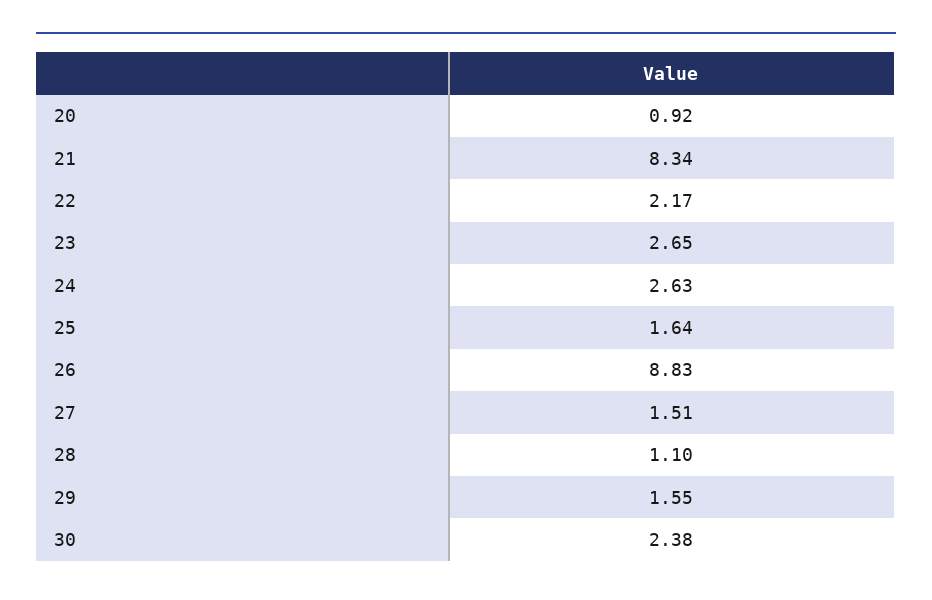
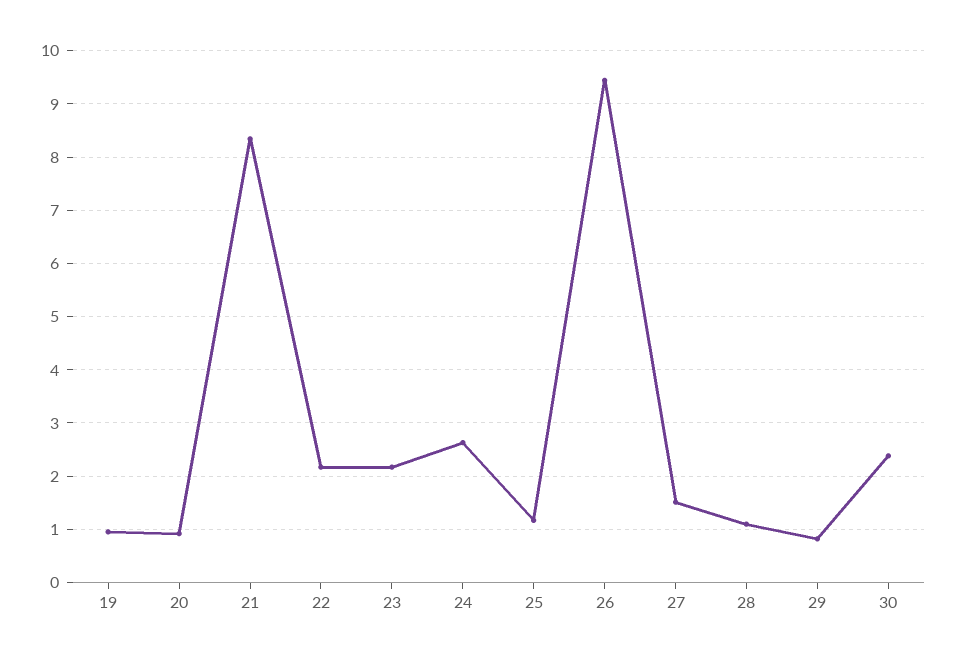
  {
    "20": 0.92,
    "21": 8.34,
    "22": 2.17,
-   "23": 2.65,
+   "23": 2.2,
    "24": 2.63,
-   "25": 1.64,
+   "25": 1.2,
-   "26": 8.83,
+   "26": 9.4,
    "27": 1.51,
    "28": 1.1,
-   "29": 1.55,
+   "29": 0.8,
-   "30": 2.38
+   "30": 2.38,
+   "19": 1
  }

